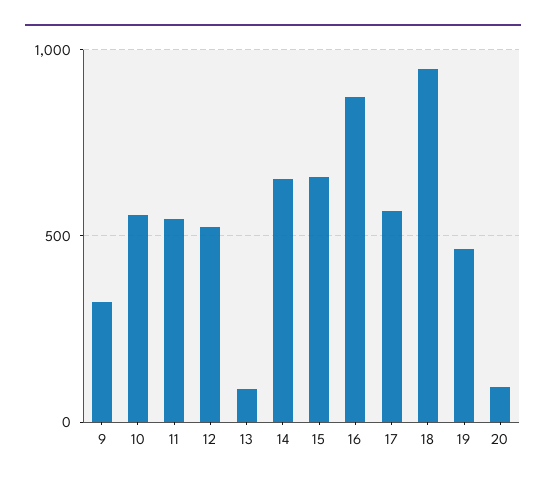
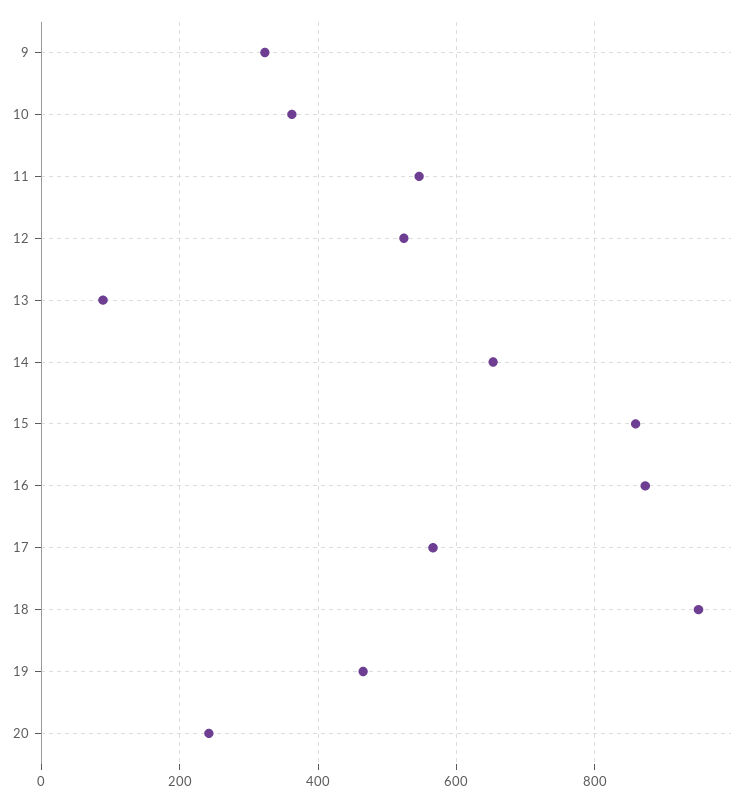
  {
    "9": 320,
-   "10": 550,
+   "10": 360,
    "11": 540,
    "12": 520,
    "13": 80,
    "14": 660,
-   "15": 650,
+   "15": 860,
    "16": 880,
    "17": 560,
    "18": 960,
    "19": 460,
-   "20": 100
+   "20": 240
  }

